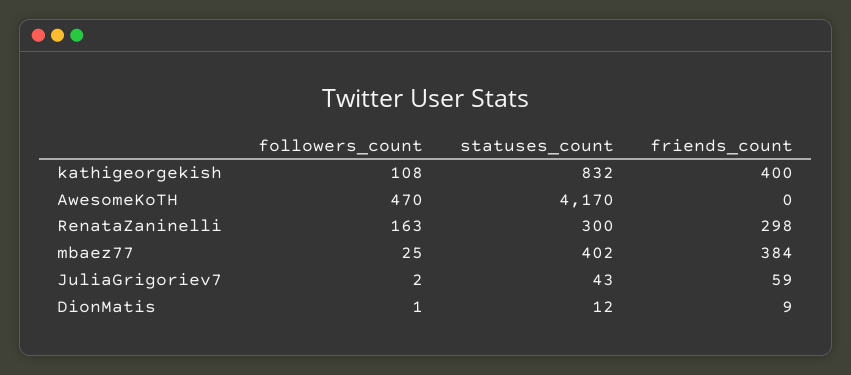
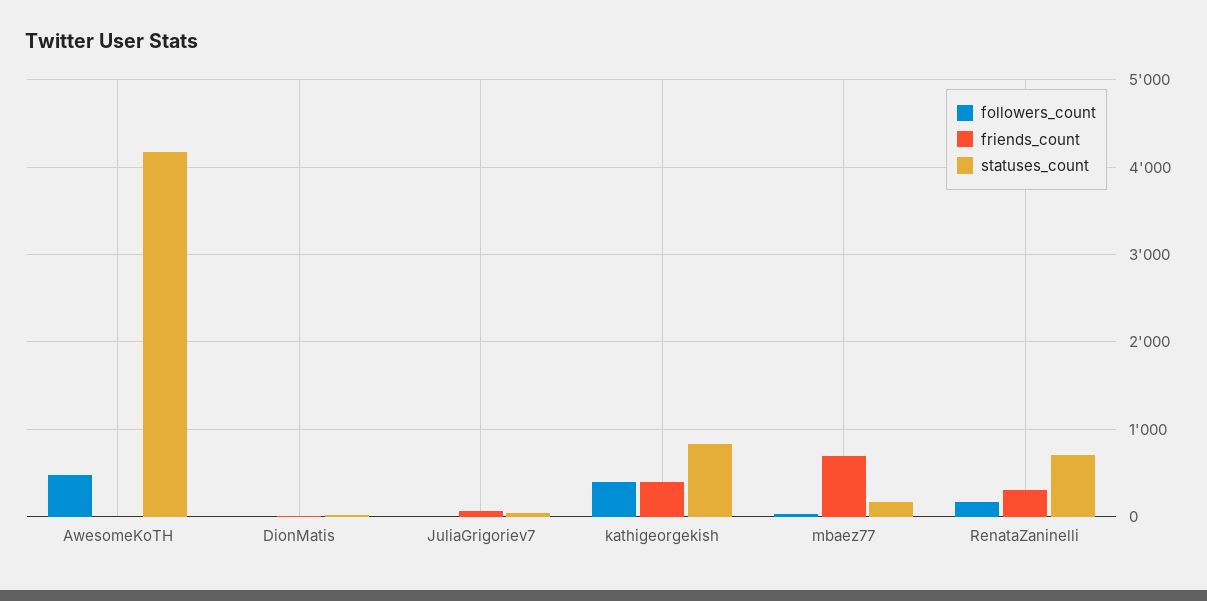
  {
    "followers_count": {
-     "kathigeorgekish": 108,
+     "kathigeorgekish": 400,
      "AwesomeKoTH": 470,
      "RenataZaninelli": 163,
      "mbaez77": 25,
      "JuliaGrigoriev7": 2,
      "DionMatis": 1
    },
    "statuses_count": {
      "kathigeorgekish": 832,
      "AwesomeKoTH": 4170,
-     "RenataZaninelli": 300,
+     "RenataZaninelli": 700,
-     "mbaez77": 402,
+     "mbaez77": 200,
      "JuliaGrigoriev7": 43,
      "DionMatis": 12
    },
    "friends_count": {
      "kathigeorgekish": 400,
      "AwesomeKoTH": 0,
      "RenataZaninelli": 298,
-     "mbaez77": 384,
+     "mbaez77": 700,
      "JuliaGrigoriev7": 59,
      "DionMatis": 9
    }
  }

